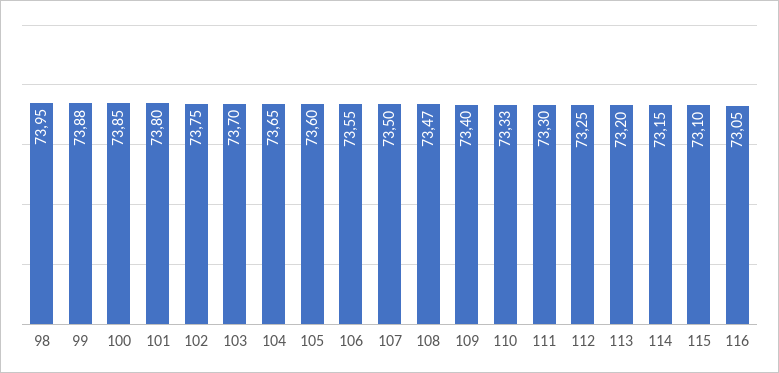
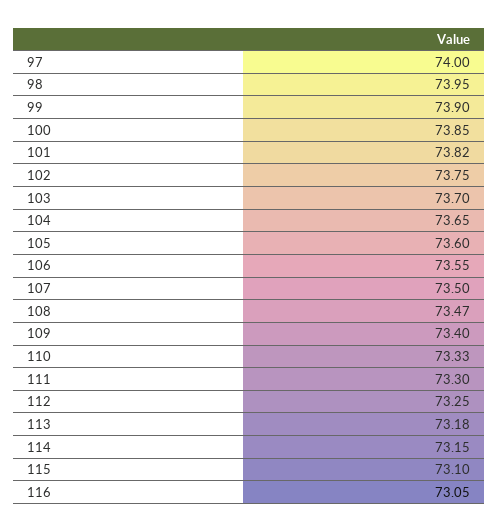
  {
    "98": 73.95,
-   "99": 73.88,
+   "99": 73.9,
    "100": 73.85,
-   "101": 73.8,
+   "101": 73.82,
    "102": 73.75,
    "103": 73.7,
    "104": 73.65,
    "105": 73.6,
    "106": 73.55,
    "107": 73.5,
    "108": 73.47,
    "109": 73.4,
    "110": 73.33,
    "111": 73.3,
    "112": 73.25,
-   "113": 73.2,
+   "113": 73.18,
    "114": 73.15,
    "115": 73.1,
-   "116": 73.05
+   "116": 73.05,
+   "97": 74
  }

